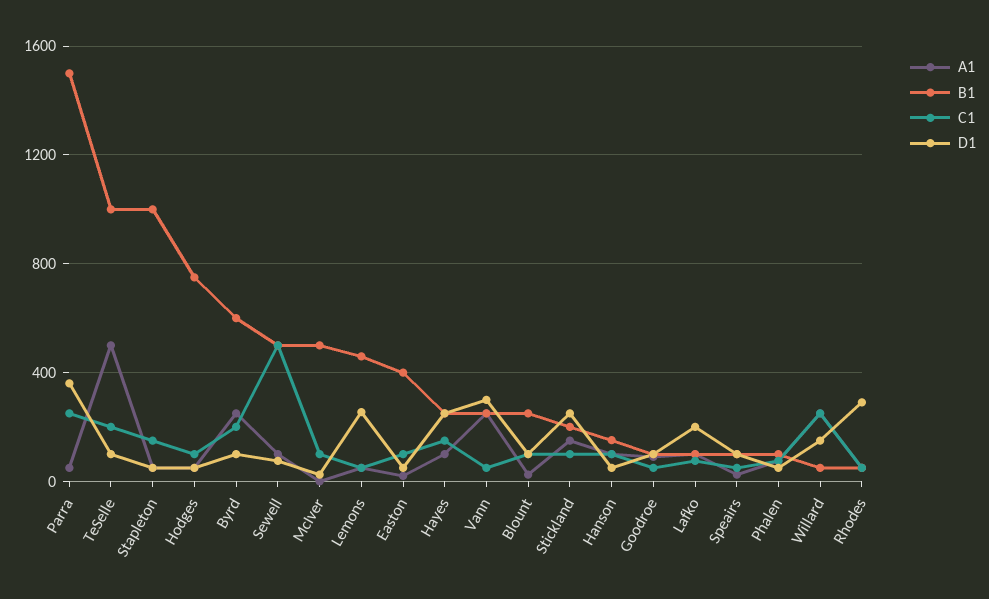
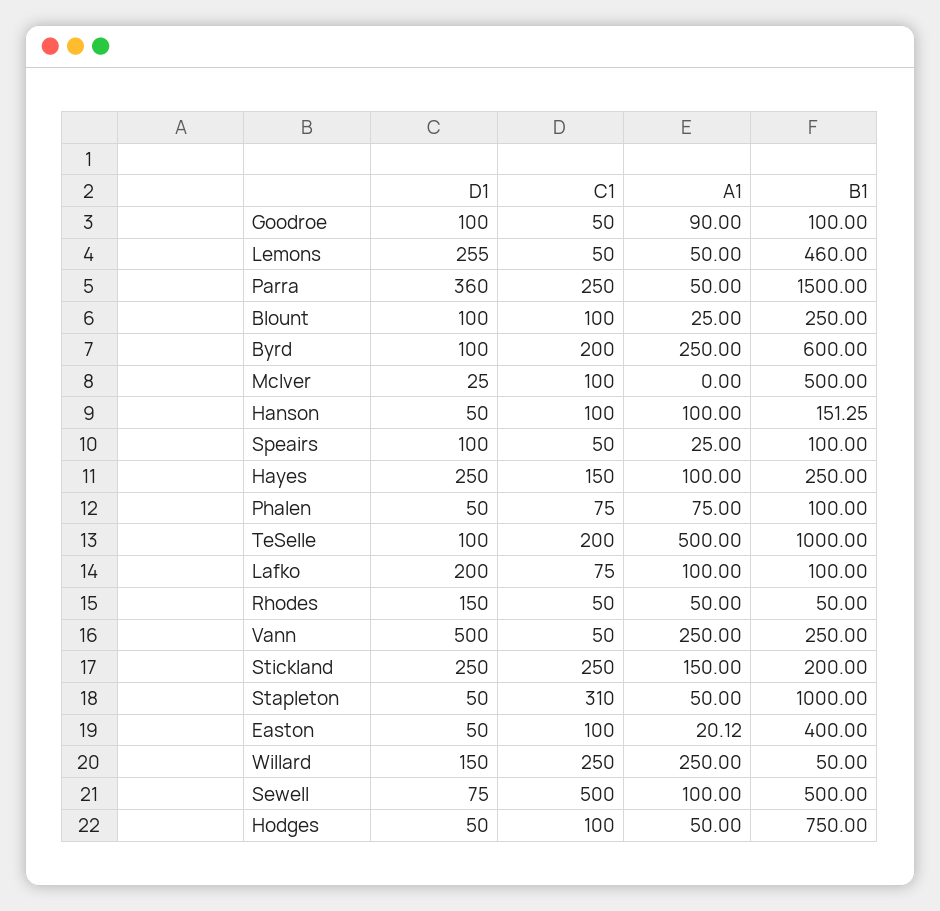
  {
    "A1": {
      "Parra": 50,
      "TeSelle": 500,
      "Stapleton": 50,
      "Hodges": 50,
      "Byrd": 250,
      "Sewell": 100,
      "McIver": 0,
      "Lemons": 50,
      "Easton": 20.12,
      "Hayes": 100,
      "Vann": 250,
      "Blount": 25,
      "Stickland": 150,
      "Hanson": 100,
      "Goodroe": 90,
      "Lafko": 100,
      "Speairs": 25,
      "Phalen": 75,
      "Willard": 250,
      "Rhodes": 50
    },
    "B1": {
      "Parra": 1500,
      "TeSelle": 1000,
      "Stapleton": 1000,
      "Hodges": 750,
      "Byrd": 600,
      "Sewell": 500,
      "McIver": 500,
      "Lemons": 460,
      "Easton": 400,
      "Hayes": 250,
      "Vann": 250,
      "Blount": 250,
      "Stickland": 200,
      "Hanson": 151.25,
      "Goodroe": 100,
      "Lafko": 100,
      "Speairs": 100,
      "Phalen": 100,
      "Willard": 50,
      "Rhodes": 50
    },
    "C1": {
      "Parra": 250,
      "TeSelle": 200,
-     "Stapleton": 150,
+     "Stapleton": 310,
      "Hodges": 100,
      "Byrd": 200,
      "Sewell": 500,
      "McIver": 100,
      "Lemons": 50,
      "Easton": 100,
      "Hayes": 150,
      "Vann": 50,
      "Blount": 100,
-     "Stickland": 100,
+     "Stickland": 250,
      "Hanson": 100,
      "Goodroe": 50,
      "Lafko": 75,
      "Speairs": 50,
      "Phalen": 75,
      "Willard": 250,
      "Rhodes": 50
    },
    "D1": {
      "Parra": 360,
      "TeSelle": 100,
      "Stapleton": 50,
      "Hodges": 50,
      "Byrd": 100,
      "Sewell": 75,
      "McIver": 25,
      "Lemons": 255,
      "Easton": 50,
      "Hayes": 250,
-     "Vann": 300,
+     "Vann": 500,
      "Blount": 100,
      "Stickland": 250,
      "Hanson": 50,
      "Goodroe": 100,
      "Lafko": 200,
      "Speairs": 100,
      "Phalen": 50,
      "Willard": 150,
-     "Rhodes": 300
+     "Rhodes": 150
    }
  }

